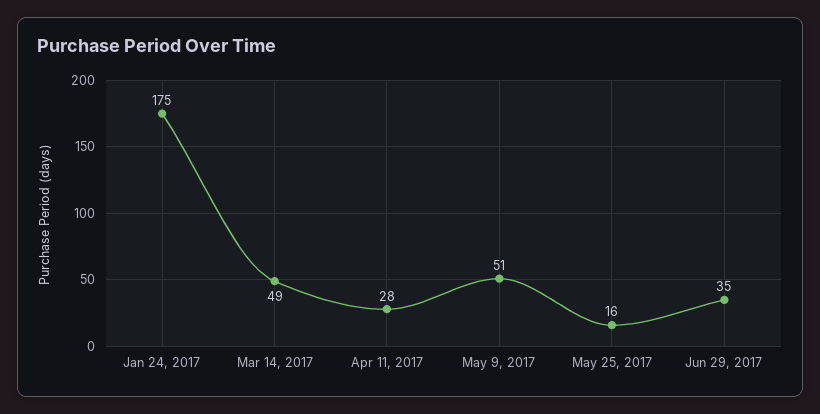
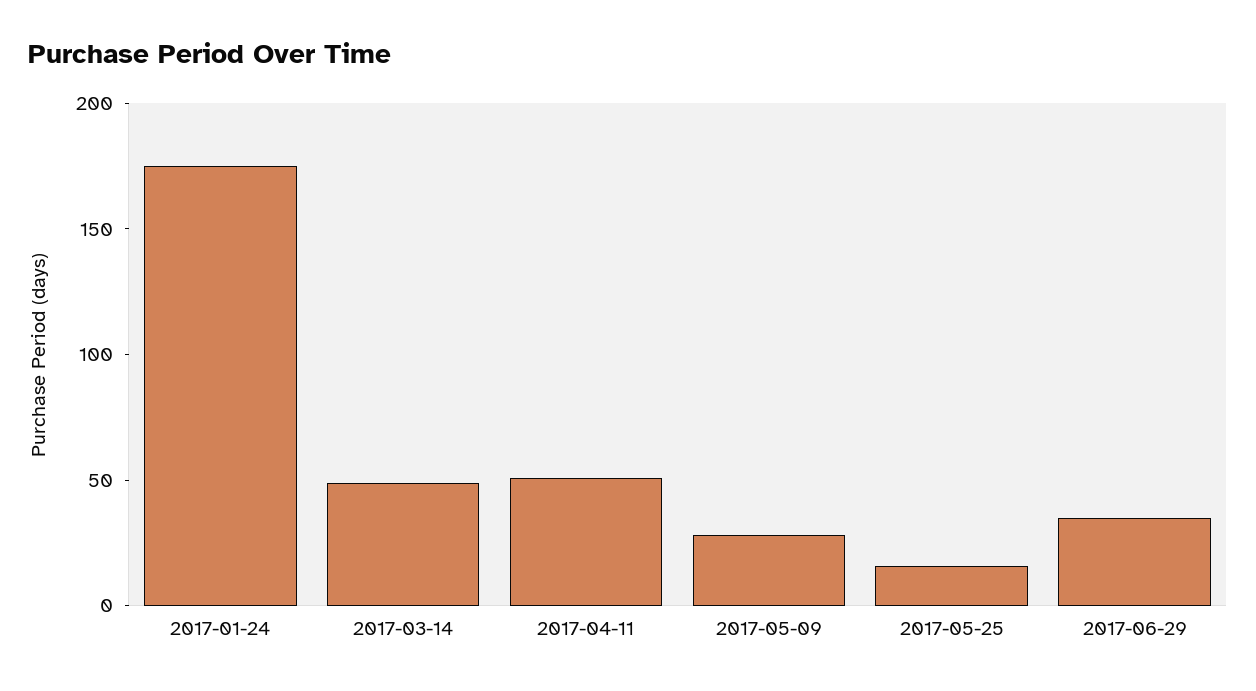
  {
    "Jan 24, 2017": 175,
    "Mar 14, 2017": 49,
-   "Apr 11, 2017": 28,
+   "Apr 11, 2017": 50,
-   "May 9, 2017": 51,
+   "May 9, 2017": 30,
    "May 25, 2017": 16,
    "Jun 29, 2017": 35
  }

